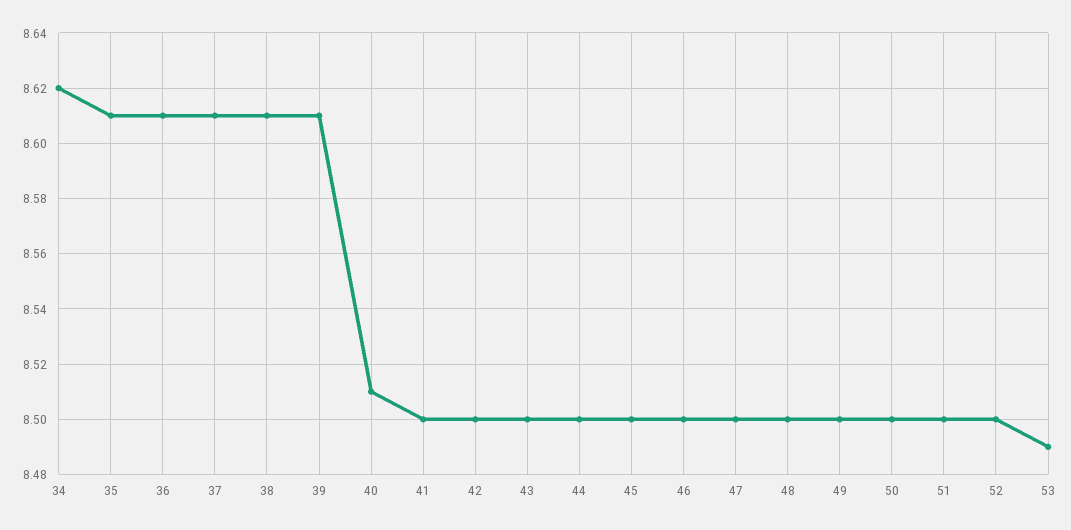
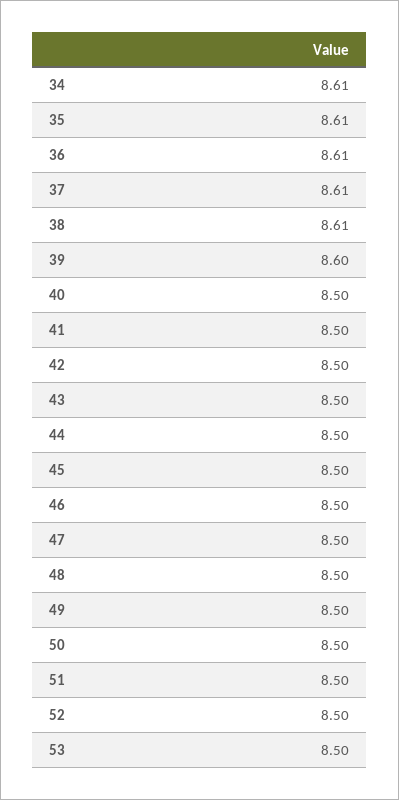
  {
-   "34": 8.62,
+   "34": 8.61,
    "35": 8.61,
    "36": 8.61,
    "37": 8.61,
    "38": 8.61,
-   "39": 8.61,
+   "39": 8.6,
-   "40": 8.51,
+   "40": 8.5,
    "41": 8.5,
    "42": 8.5,
    "43": 8.5,
    "44": 8.5,
    "45": 8.5,
    "46": 8.5,
    "47": 8.5,
    "48": 8.5,
    "49": 8.5,
    "50": 8.5,
    "51": 8.5,
    "52": 8.5,
-   "53": 8.49
+   "53": 8.5
  }

